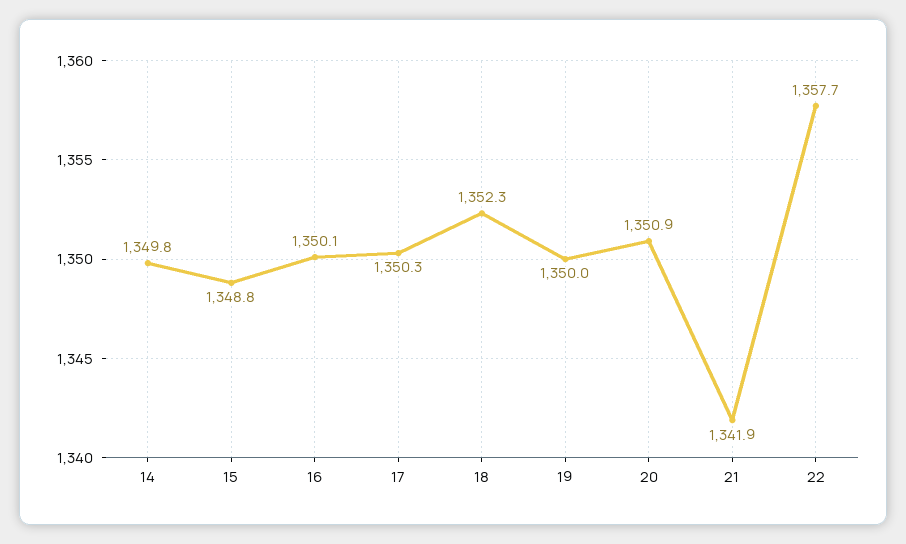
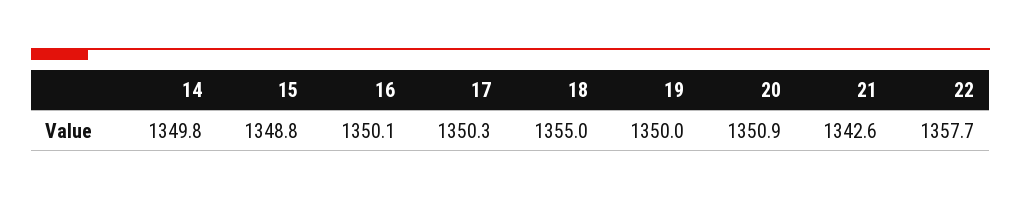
  {
    "14": 1349.8,
    "15": 1348.8,
    "16": 1350.1,
    "17": 1350.3,
-   "18": 1352.3,
+   "18": 1355,
    "19": 1350,
    "20": 1350.9,
-   "21": 1341.9,
+   "21": 1342.6,
    "22": 1357.7
  }

